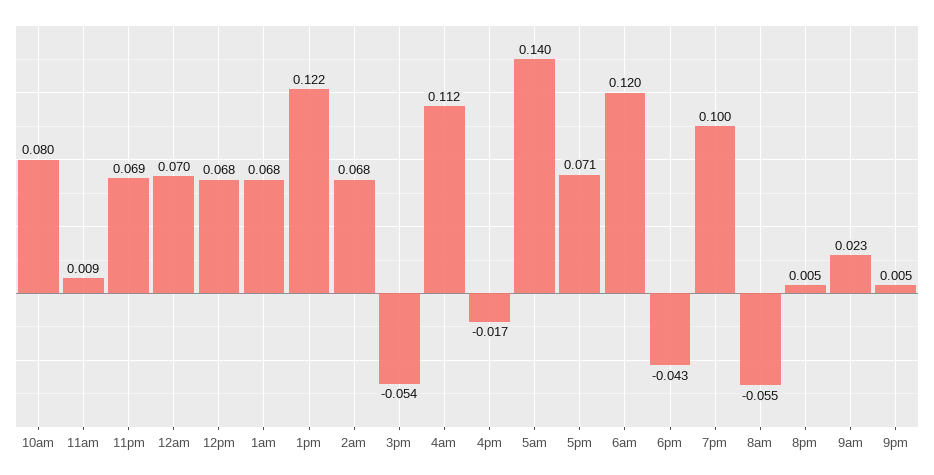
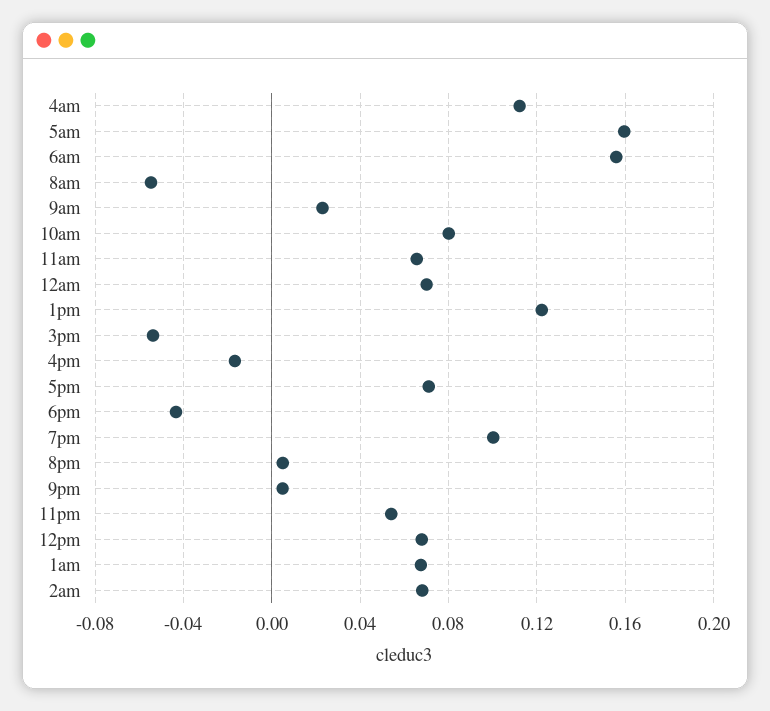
  {
    "10am": 0.08,
-   "11am": 0.009,
+   "11am": 0.065,
-   "11pm": 0.069,
+   "11pm": 0.055,
    "12am": 0.07,
    "12pm": 0.068,
    "1am": 0.068,
    "1pm": 0.122,
    "2am": 0.068,
    "3pm": -0.054,
    "4am": 0.112,
    "4pm": -0.017,
-   "5am": 0.14,
+   "5am": 0.16,
    "5pm": 0.071,
-   "6am": 0.12,
+   "6am": 0.155,
    "6pm": -0.043,
    "7pm": 0.1,
    "8am": -0.055,
    "8pm": 0.005,
    "9am": 0.023,
    "9pm": 0.005
  }

